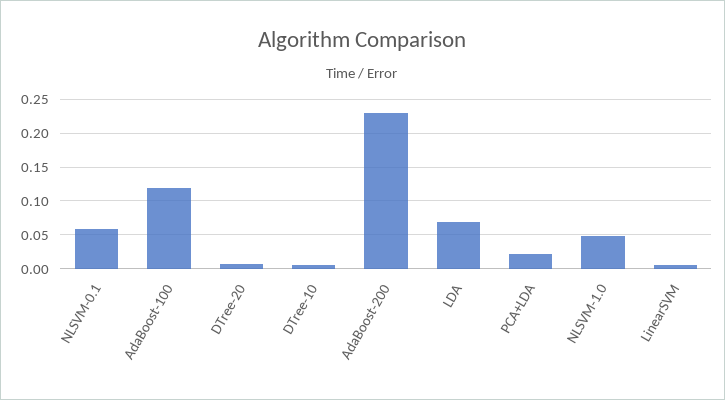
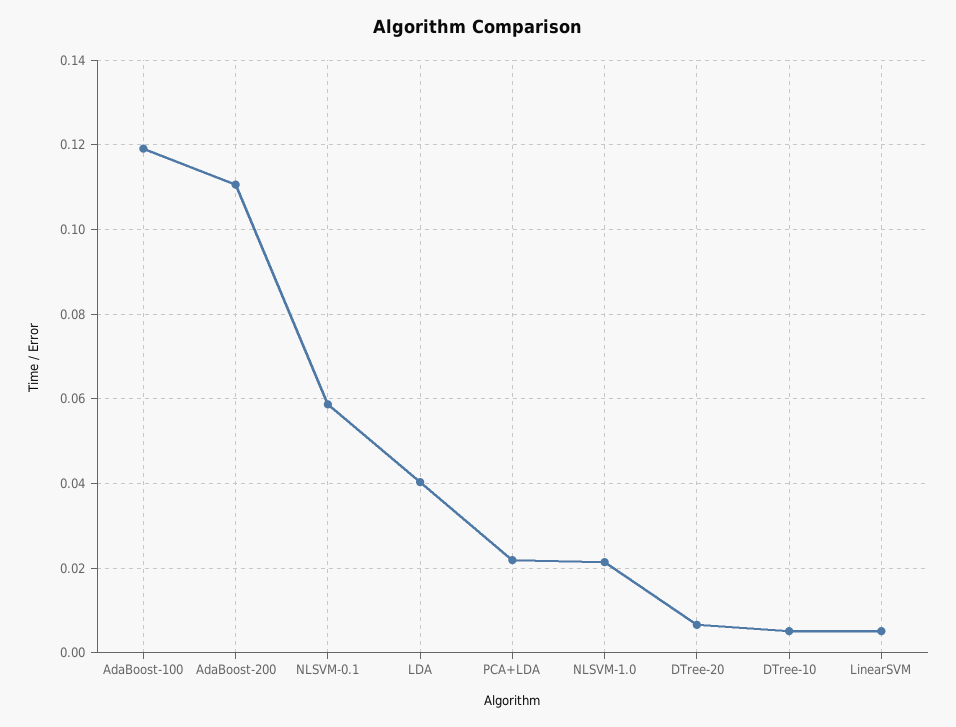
  {
    "NLSVM-0.1": 0.058,
    "AdaBoost-100": 0.12,
    "DTree-20": 0.006,
    "DTree-10": 0.006,
-   "AdaBoost-200": 0.23,
+   "AdaBoost-200": 0.11,
-   "LDA": 0.07,
+   "LDA": 0.04,
    "PCA+LDA": 0.022,
-   "NLSVM-1.0": 0.05,
+   "NLSVM-1.0": 0.022,
    "LinearSVM": 0.006
  }

